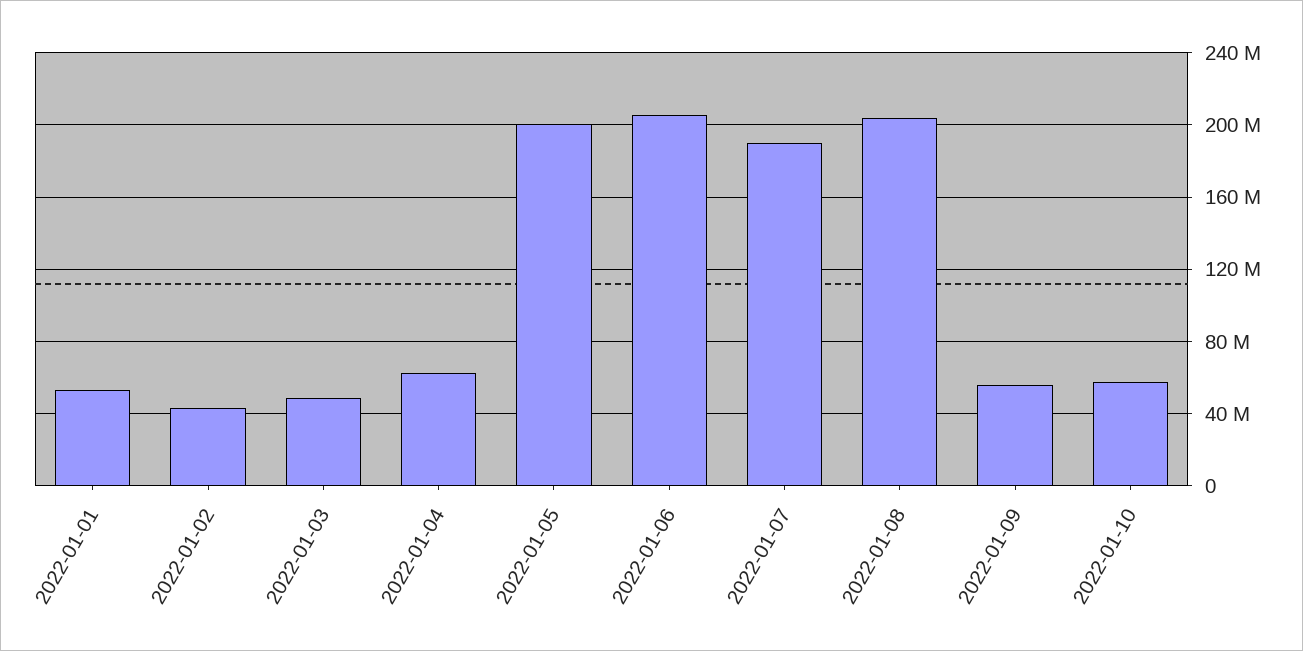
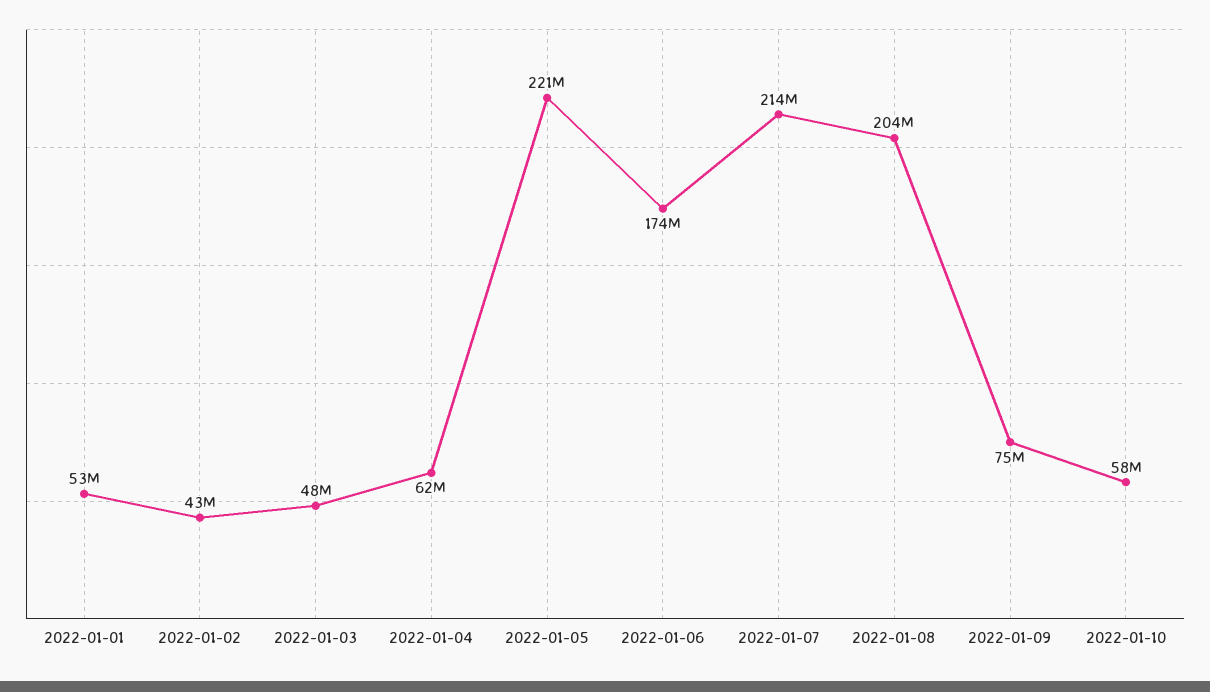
  {
    "2022-01-01": 53000000,
    "2022-01-02": 43000000,
    "2022-01-03": 48000000,
    "2022-01-04": 62000000,
-   "2022-01-05": 200000000,
+   "2022-01-05": 221000000,
-   "2022-01-06": 205000000,
+   "2022-01-06": 174000000,
-   "2022-01-07": 190000000,
+   "2022-01-07": 214000000,
    "2022-01-08": 204000000,
-   "2022-01-09": 55000000,
+   "2022-01-09": 75000000,
    "2022-01-10": 58000000
  }

